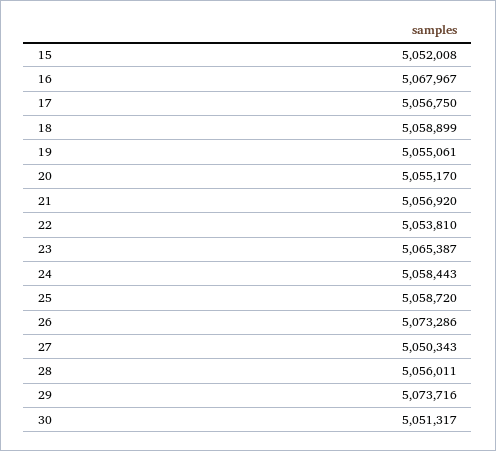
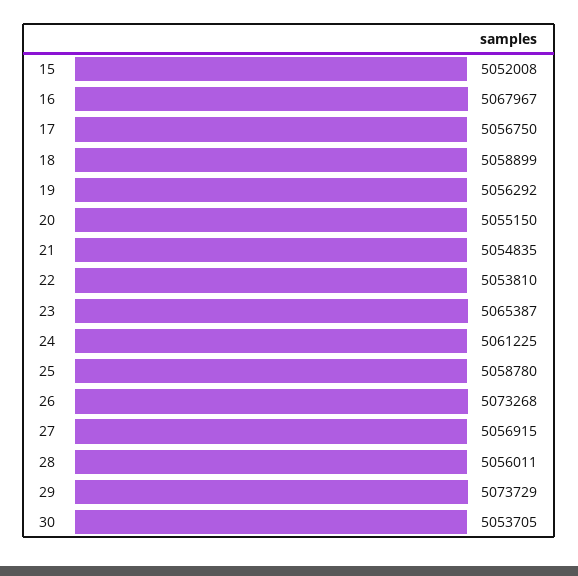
  {
    "15": 5052008,
    "16": 5067967,
    "17": 5056750,
    "18": 5058899,
-   "19": 5055061,
+   "19": 5056292,
-   "20": 5055170,
+   "20": 5055150,
-   "21": 5056920,
+   "21": 5054835,
    "22": 5053810,
    "23": 5065387,
-   "24": 5058443,
+   "24": 5061225,
-   "25": 5058720,
+   "25": 5058780,
-   "26": 5073286,
+   "26": 5073268,
-   "27": 5050343,
+   "27": 5056915,
    "28": 5056011,
-   "29": 5073716,
+   "29": 5073729,
-   "30": 5051317
+   "30": 5053705
  }

